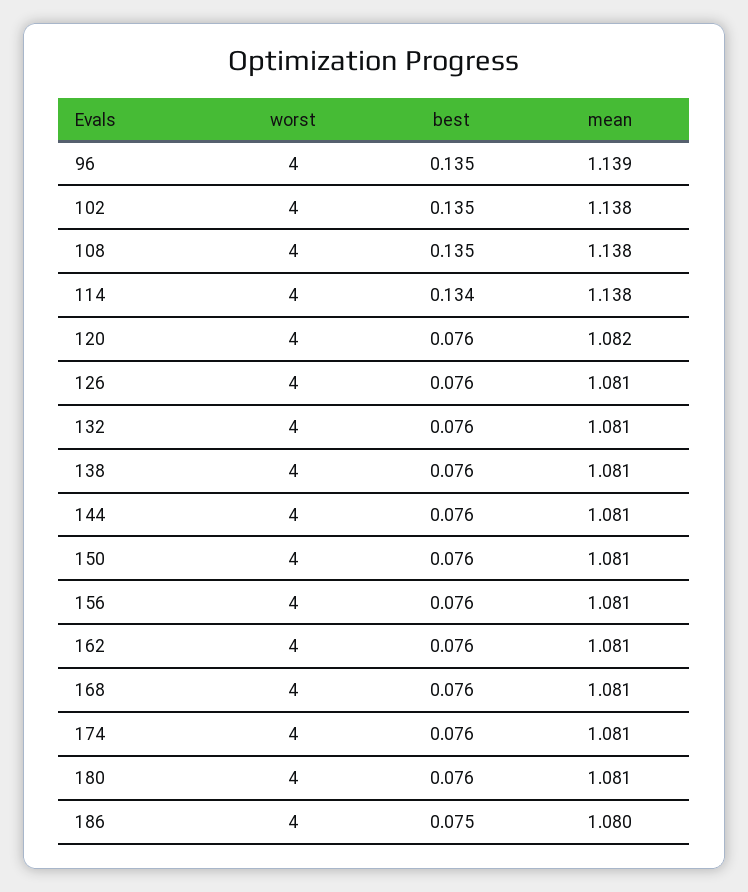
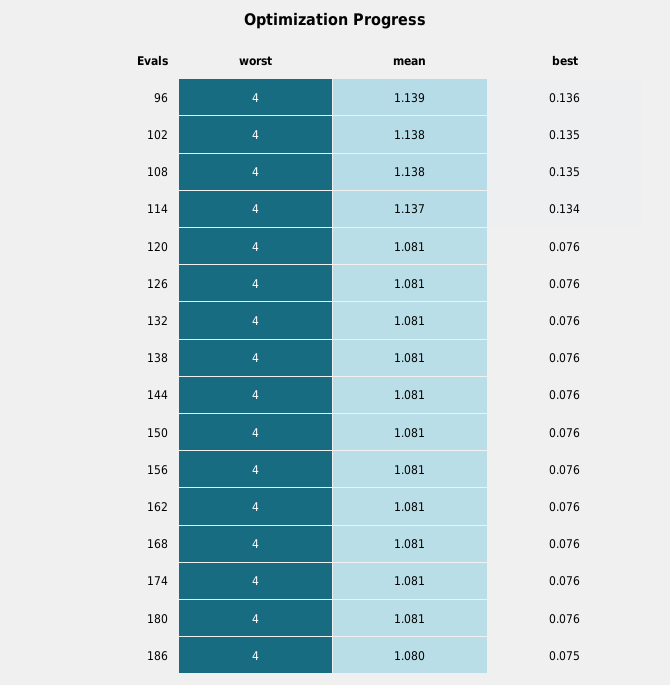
  {
    "worst": {
      "96": 4,
      "102": 4,
      "108": 4,
      "114": 4,
      "120": 4,
      "126": 4,
      "132": 4,
      "138": 4,
      "144": 4,
      "150": 4,
      "156": 4,
      "162": 4,
      "168": 4,
      "174": 4,
      "180": 4,
      "186": 4
    },
    "best": {
-     "96": 0.135,
+     "96": 0.136,
      "102": 0.135,
      "108": 0.135,
      "114": 0.134,
      "120": 0.076,
      "126": 0.076,
      "132": 0.076,
      "138": 0.076,
      "144": 0.076,
      "150": 0.076,
      "156": 0.076,
      "162": 0.076,
      "168": 0.076,
      "174": 0.076,
      "180": 0.076,
      "186": 0.075
    },
    "mean": {
      "96": 1.139,
      "102": 1.138,
      "108": 1.138,
-     "114": 1.138,
+     "114": 1.137,
-     "120": 1.082,
+     "120": 1.081,
      "126": 1.081,
      "132": 1.081,
      "138": 1.081,
      "144": 1.081,
      "150": 1.081,
      "156": 1.081,
      "162": 1.081,
      "168": 1.081,
      "174": 1.081,
      "180": 1.081,
      "186": 1.08
    }
  }

